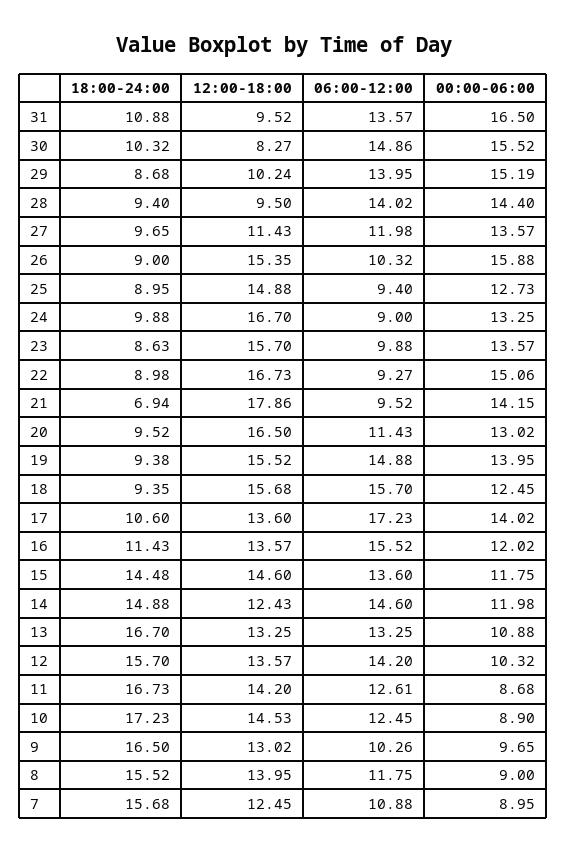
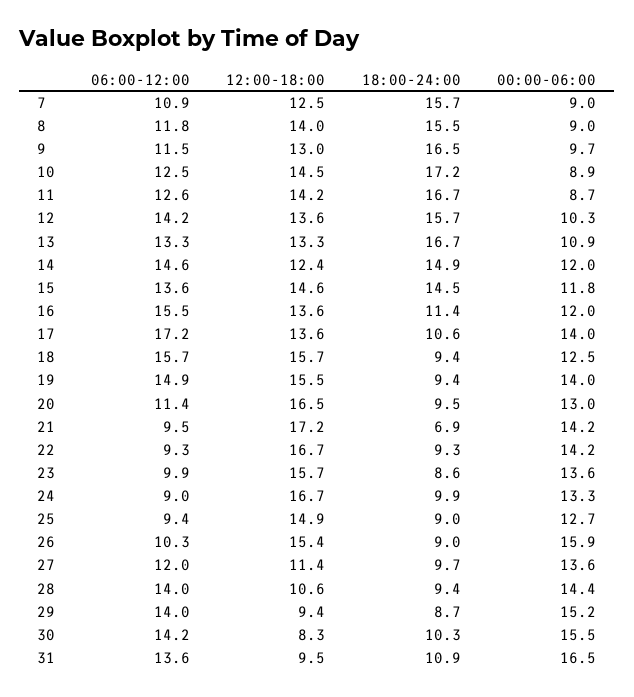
  {
    "18:00-24:00": {
      "31": 10.88,
      "30": 10.32,
      "29": 8.68,
      "28": 9.4,
      "27": 9.65,
      "26": 9,
      "25": 8.95,
      "24": 9.88,
      "23": 8.63,
-     "22": 8.98,
+     "22": 9.3,
      "21": 6.94,
      "20": 9.52,
      "19": 9.38,
      "18": 9.35,
      "17": 10.6,
      "16": 11.43,
      "15": 14.48,
      "14": 14.88,
      "13": 16.7,
      "12": 15.7,
      "11": 16.73,
      "10": 17.23,
      "9": 16.5,
      "8": 15.52,
      "7": 15.68
    },
    "12:00-18:00": {
      "31": 9.52,
      "30": 8.27,
-     "29": 10.24,
+     "29": 9.4,
-     "28": 9.5,
+     "28": 10.6,
      "27": 11.43,
      "26": 15.35,
      "25": 14.88,
      "24": 16.7,
      "23": 15.7,
      "22": 16.73,
-     "21": 17.86,
+     "21": 17.2,
      "20": 16.5,
      "19": 15.52,
      "18": 15.68,
      "17": 13.6,
      "16": 13.57,
      "15": 14.6,
      "14": 12.43,
      "13": 13.25,
      "12": 13.57,
      "11": 14.2,
      "10": 14.53,
      "9": 13.02,
      "8": 13.95,
      "7": 12.45
    },
    "06:00-12:00": {
      "31": 13.57,
-     "30": 14.86,
+     "30": 14.2,
      "29": 13.95,
      "28": 14.02,
      "27": 11.98,
      "26": 10.32,
      "25": 9.4,
      "24": 9,
      "23": 9.88,
      "22": 9.27,
      "21": 9.52,
      "20": 11.43,
      "19": 14.88,
      "18": 15.7,
      "17": 17.23,
      "16": 15.52,
      "15": 13.6,
      "14": 14.6,
      "13": 13.25,
      "12": 14.2,
      "11": 12.61,
      "10": 12.45,
-     "9": 10.26,
+     "9": 11.5,
      "8": 11.75,
      "7": 10.88
    },
    "00:00-06:00": {
      "31": 16.5,
      "30": 15.52,
      "29": 15.19,
      "28": 14.4,
      "27": 13.57,
      "26": 15.88,
      "25": 12.73,
      "24": 13.25,
      "23": 13.57,
-     "22": 15.06,
+     "22": 14.2,
      "21": 14.15,
      "20": 13.02,
      "19": 13.95,
      "18": 12.45,
      "17": 14.02,
      "16": 12.02,
      "15": 11.75,
      "14": 11.98,
      "13": 10.88,
      "12": 10.32,
      "11": 8.68,
      "10": 8.9,
      "9": 9.65,
      "8": 9,
      "7": 8.95
    }
  }

